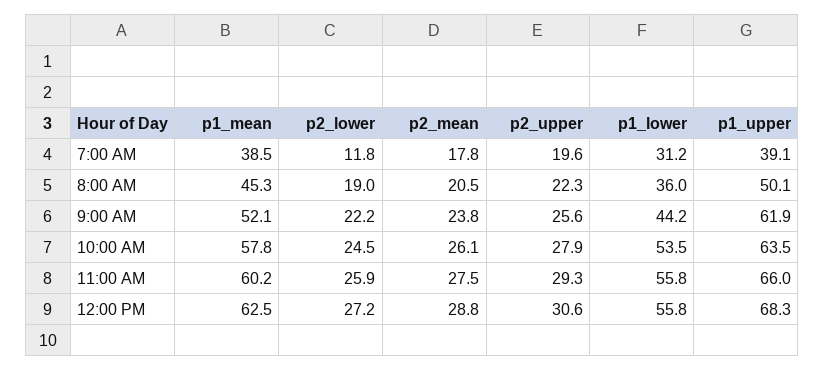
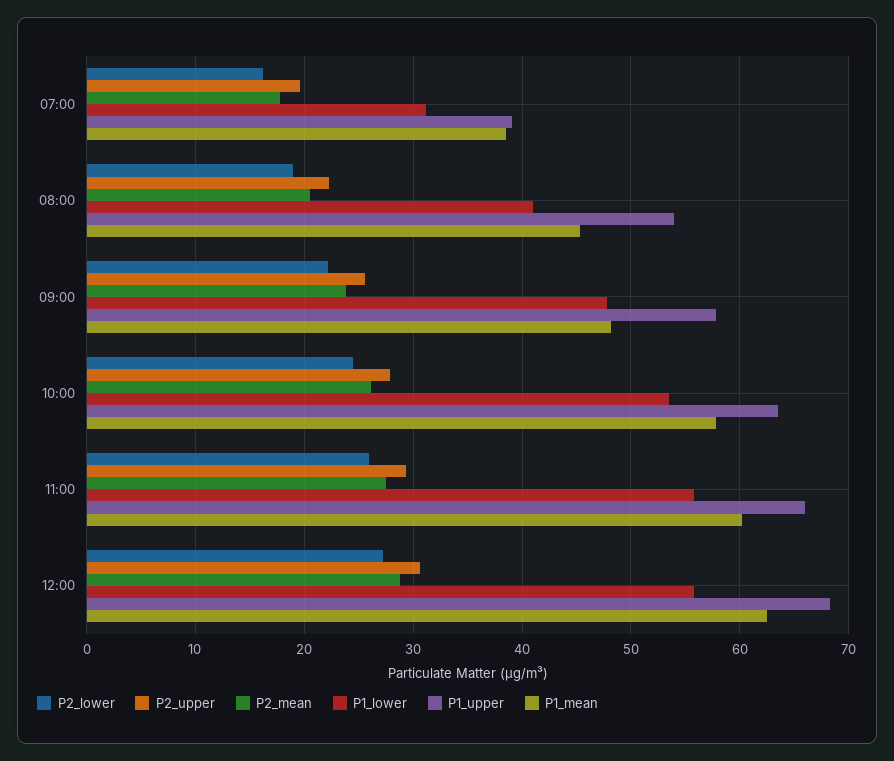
  {
    "p1_mean": {
      "7:00 AM": 38.5,
      "8:00 AM": 45.3,
-     "9:00 AM": 52.1,
+     "9:00 AM": 48,
      "10:00 AM": 57.8,
      "11:00 AM": 60.2,
      "12:00 PM": 62.5
    },
    "p2_lower": {
-     "7:00 AM": 11.8,
+     "7:00 AM": 16,
      "8:00 AM": 19,
      "9:00 AM": 22.2,
      "10:00 AM": 24.5,
      "11:00 AM": 25.9,
      "12:00 PM": 27.2
    },
    "p2_mean": {
      "7:00 AM": 17.8,
      "8:00 AM": 20.5,
      "9:00 AM": 23.8,
      "10:00 AM": 26.1,
      "11:00 AM": 27.5,
      "12:00 PM": 28.8
    },
    "p2_upper": {
      "7:00 AM": 19.6,
      "8:00 AM": 22.3,
      "9:00 AM": 25.6,
      "10:00 AM": 27.9,
      "11:00 AM": 29.3,
      "12:00 PM": 30.6
    },
    "p1_lower": {
      "7:00 AM": 31.2,
-     "8:00 AM": 36,
+     "8:00 AM": 41,
-     "9:00 AM": 44.2,
+     "9:00 AM": 48,
      "10:00 AM": 53.5,
      "11:00 AM": 55.8,
      "12:00 PM": 55.8
    },
    "p1_upper": {
      "7:00 AM": 39.1,
-     "8:00 AM": 50.1,
+     "8:00 AM": 54,
-     "9:00 AM": 61.9,
+     "9:00 AM": 58,
      "10:00 AM": 63.5,
      "11:00 AM": 66,
      "12:00 PM": 68.3
    }
  }

